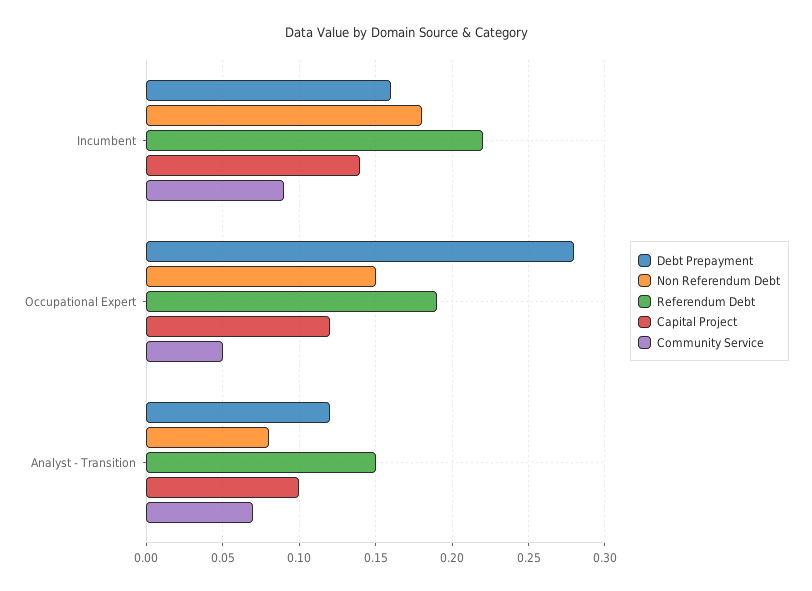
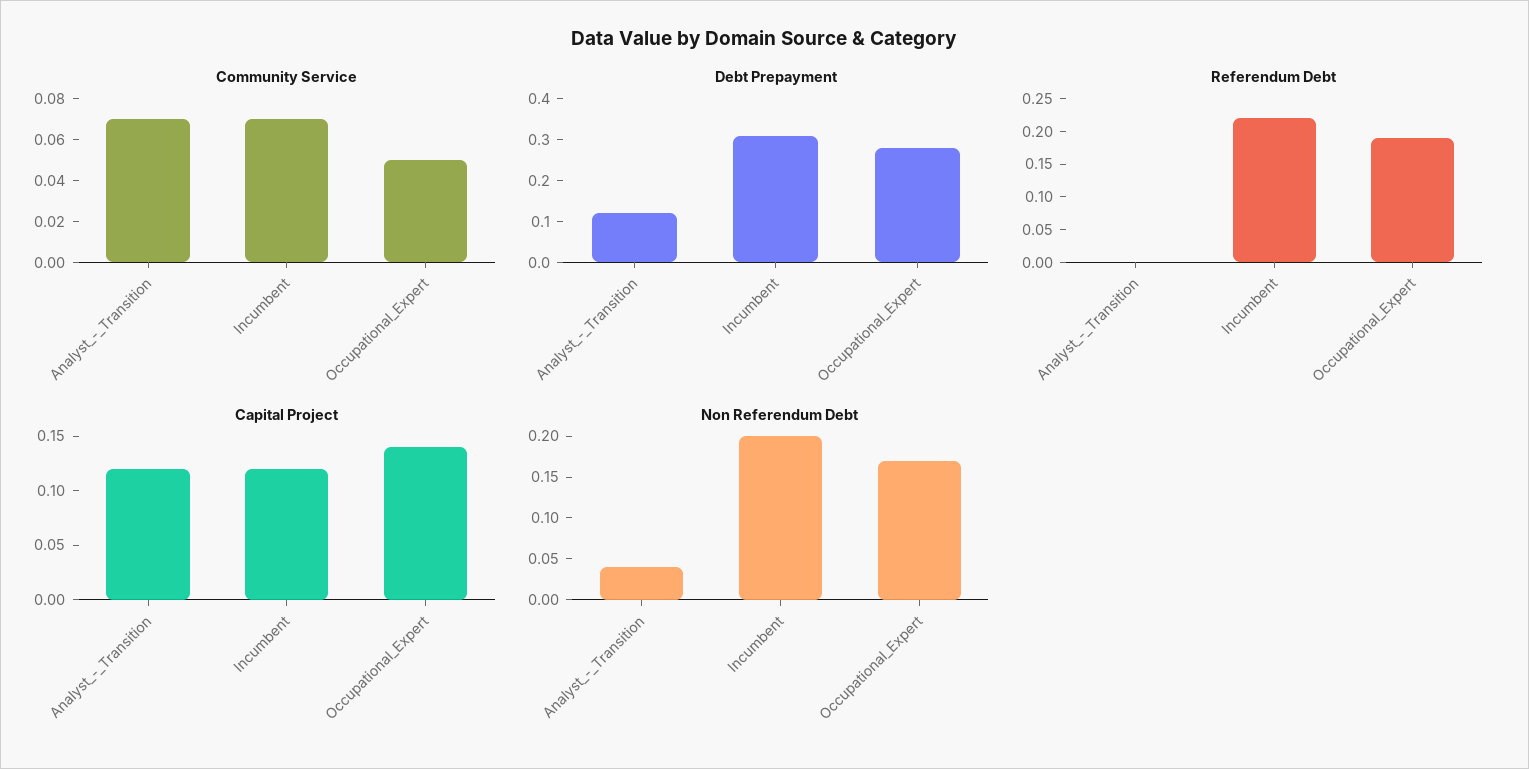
  {
    "Debt Prepayment": {
-     "Incumbent": 0.16,
+     "Incumbent": 0.3,
      "Occupational Expert": 0.28,
      "Analyst - Transition": 0.12
    },
    "Non Referendum Debt": {
-     "Incumbent": 0.18,
+     "Incumbent": 0.2,
-     "Occupational Expert": 0.15,
+     "Occupational Expert": 0.17,
-     "Analyst - Transition": 0.08
+     "Analyst - Transition": 0.04
    },
    "Referendum Debt": {
      "Incumbent": 0.22,
      "Occupational Expert": 0.19,
-     "Analyst - Transition": 0.15
+     "Analyst - Transition": 0
    },
    "Capital Project": {
-     "Incumbent": 0.14,
+     "Incumbent": 0.12,
-     "Occupational Expert": 0.12,
+     "Occupational Expert": 0.14,
-     "Analyst - Transition": 0.1
+     "Analyst - Transition": 0.12
    },
    "Community Service": {
-     "Incumbent": 0.09,
+     "Incumbent": 0.07,
      "Occupational Expert": 0.05,
      "Analyst - Transition": 0.07
    }
  }

